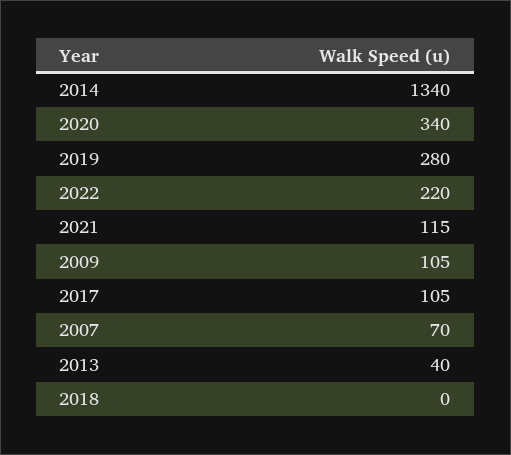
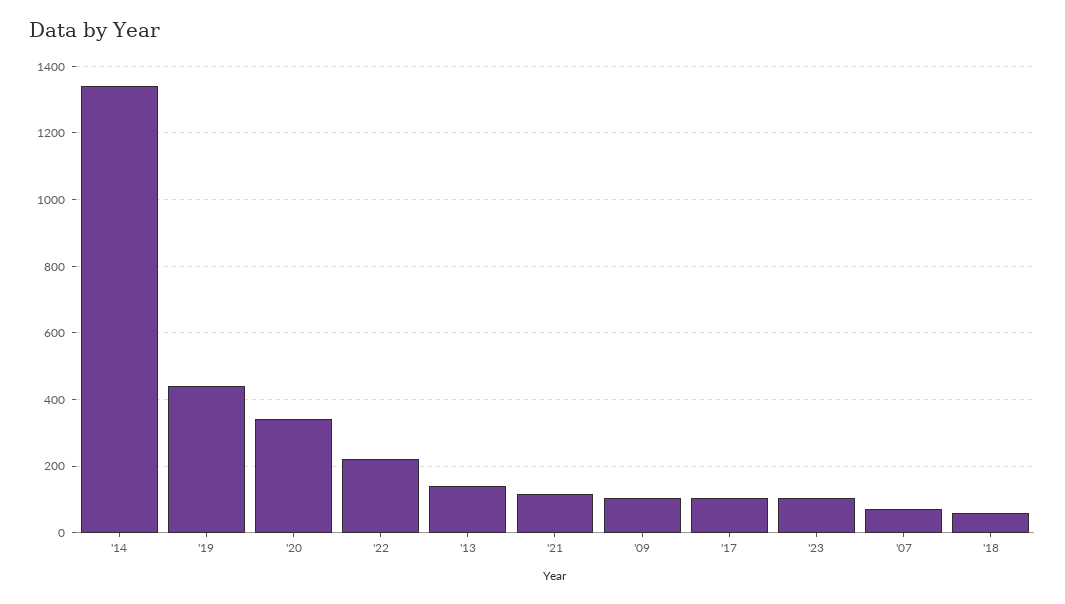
  {
    "2014": 1340,
    "2020": 340,
-   "2019": 280,
+   "2019": 440,
    "2022": 220,
    "2021": 115,
    "2009": 105,
    "2017": 105,
    "2007": 70,
-   "2013": 40,
+   "2013": 140,
-   "2018": 0
+   "2018": 60,
+   "'23": 100
  }

